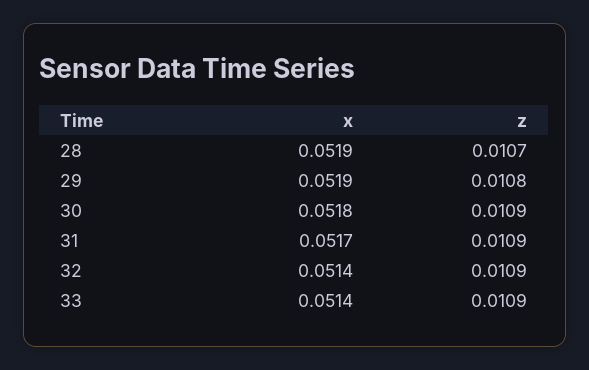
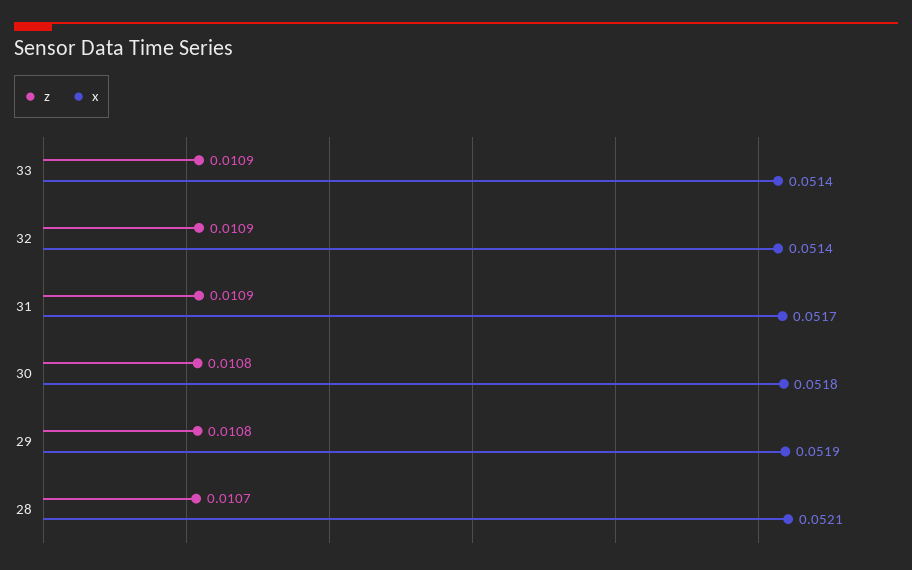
  {
    "x": {
-     "28": 0.0519,
+     "28": 0.0521,
      "29": 0.0519,
      "30": 0.0518,
      "31": 0.0517,
      "32": 0.0514,
      "33": 0.0514
    },
    "z": {
      "28": 0.0107,
      "29": 0.0108,
-     "30": 0.0109,
+     "30": 0.0108,
      "31": 0.0109,
      "32": 0.0109,
      "33": 0.0109
    }
  }

